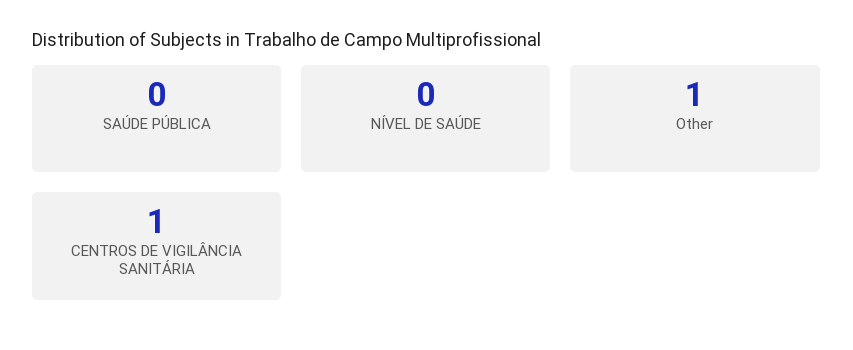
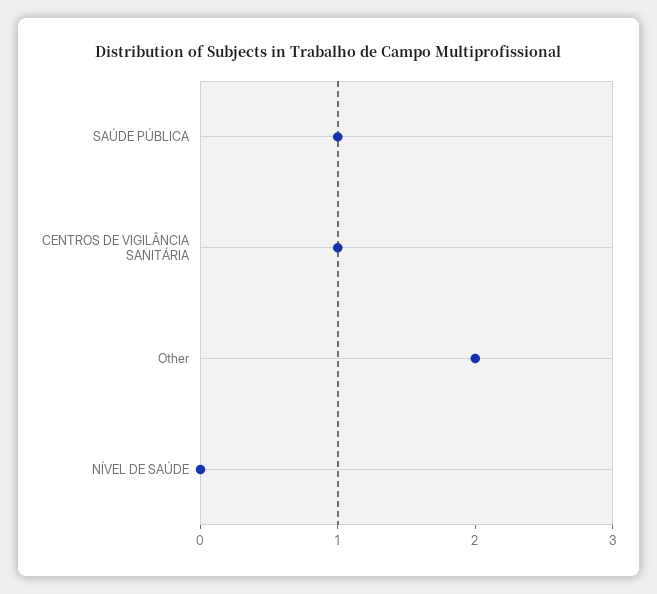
  {
-   "SAÚDE PÚBLICA": 0,
+   "SAÚDE PÚBLICA": 1,
    "NÍVEL DE SAÚDE": 0,
-   "Other": 1,
+   "Other": 2,
    "CENTROS DE VIGILÂNCIA SANITÁRIA": 1
  }

